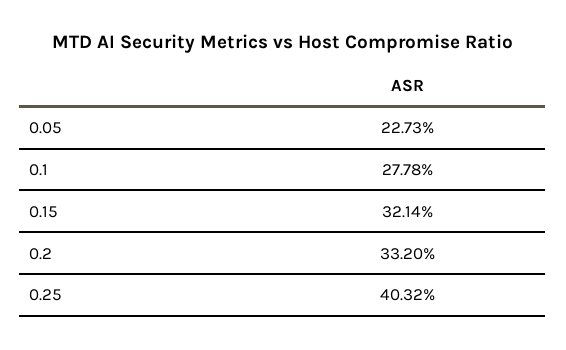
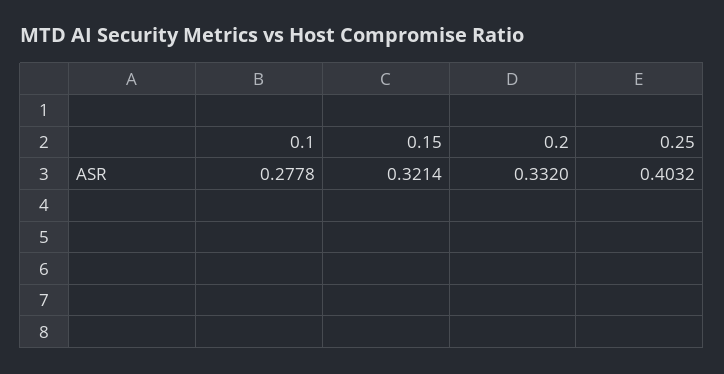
  {
-   "0.05": 0.2273,
    "0.1": 0.2778,
    "0.15": 0.3214,
    "0.2": 0.332,
    "0.25": 0.4032
  }

